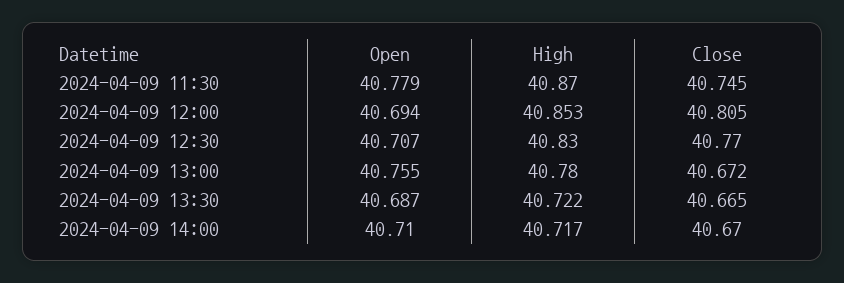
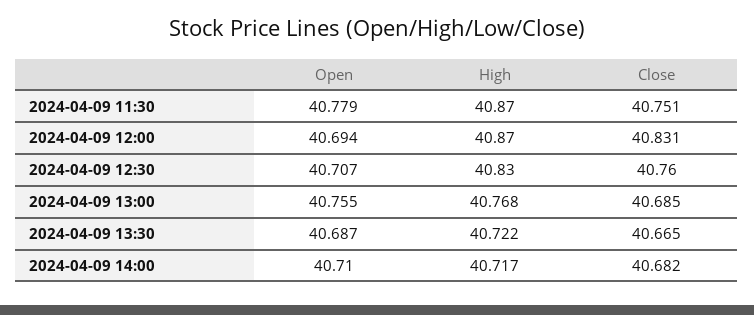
  {
    "Open": {
      "2024-04-09 11:30": 40.779,
      "2024-04-09 12:00": 40.694,
      "2024-04-09 12:30": 40.707,
      "2024-04-09 13:00": 40.755,
      "2024-04-09 13:30": 40.687,
      "2024-04-09 14:00": 40.71
    },
    "High": {
      "2024-04-09 11:30": 40.87,
-     "2024-04-09 12:00": 40.853,
+     "2024-04-09 12:00": 40.87,
      "2024-04-09 12:30": 40.83,
-     "2024-04-09 13:00": 40.78,
+     "2024-04-09 13:00": 40.768,
      "2024-04-09 13:30": 40.722,
      "2024-04-09 14:00": 40.717
    },
    "Close": {
-     "2024-04-09 11:30": 40.745,
+     "2024-04-09 11:30": 40.751,
-     "2024-04-09 12:00": 40.805,
+     "2024-04-09 12:00": 40.831,
-     "2024-04-09 12:30": 40.77,
+     "2024-04-09 12:30": 40.76,
-     "2024-04-09 13:00": 40.672,
+     "2024-04-09 13:00": 40.685,
      "2024-04-09 13:30": 40.665,
-     "2024-04-09 14:00": 40.67
+     "2024-04-09 14:00": 40.682
    }
  }

